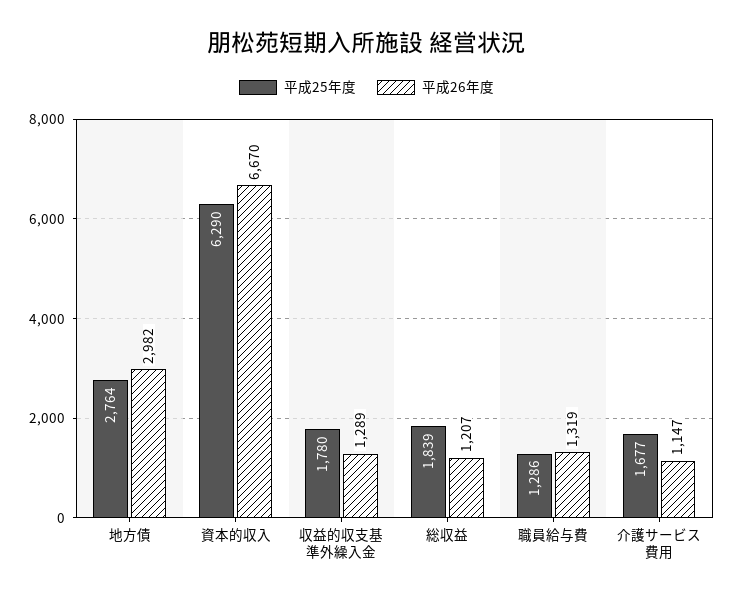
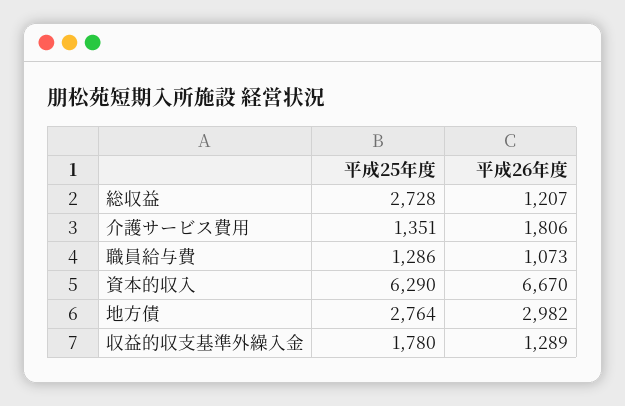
  {
    "平成25年度": {
      "地方債": 2764,
      "資本的収入": 6290,
      "収益的収支基準外繰入金": 1780,
-     "総収益": 1839,
+     "総収益": 2728,
      "職員給与費": 1286,
-     "介護サービス費用": 1677
+     "介護サービス費用": 1351
    },
    "平成26年度": {
      "地方債": 2982,
      "資本的収入": 6670,
      "収益的収支基準外繰入金": 1289,
      "総収益": 1207,
-     "職員給与費": 1319,
+     "職員給与費": 1073,
-     "介護サービス費用": 1147
+     "介護サービス費用": 1806
    }
  }

